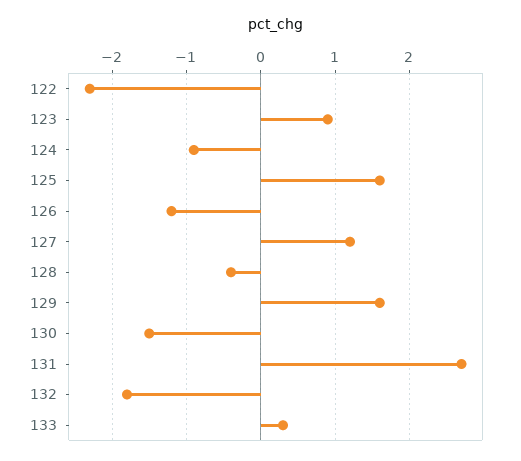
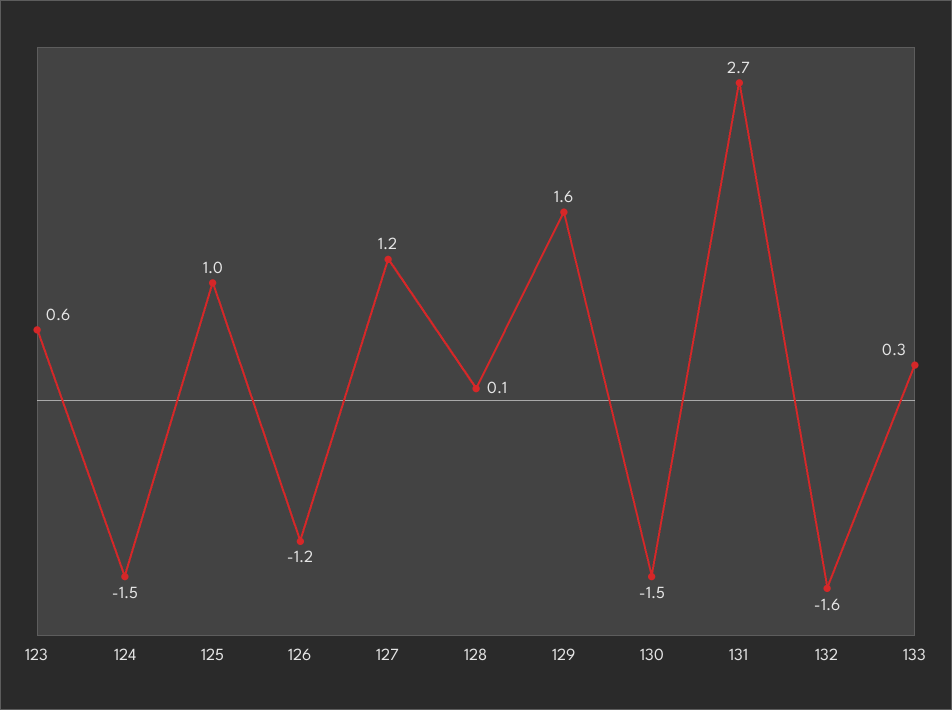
  {
-   "122": -2.3,
-   "123": 0.9,
+   "123": 0.6,
-   "124": -0.9,
+   "124": -1.5,
-   "125": 1.6,
+   "125": 1,
    "126": -1.2,
    "127": 1.2,
-   "128": -0.4,
+   "128": 0.1,
    "129": 1.6,
    "130": -1.5,
    "131": 2.7,
-   "132": -1.8,
+   "132": -1.6,
    "133": 0.3
  }

